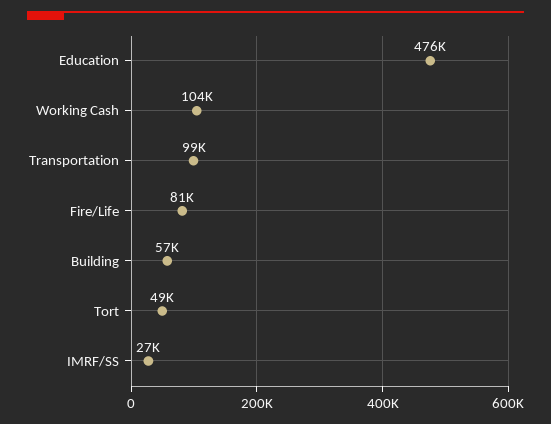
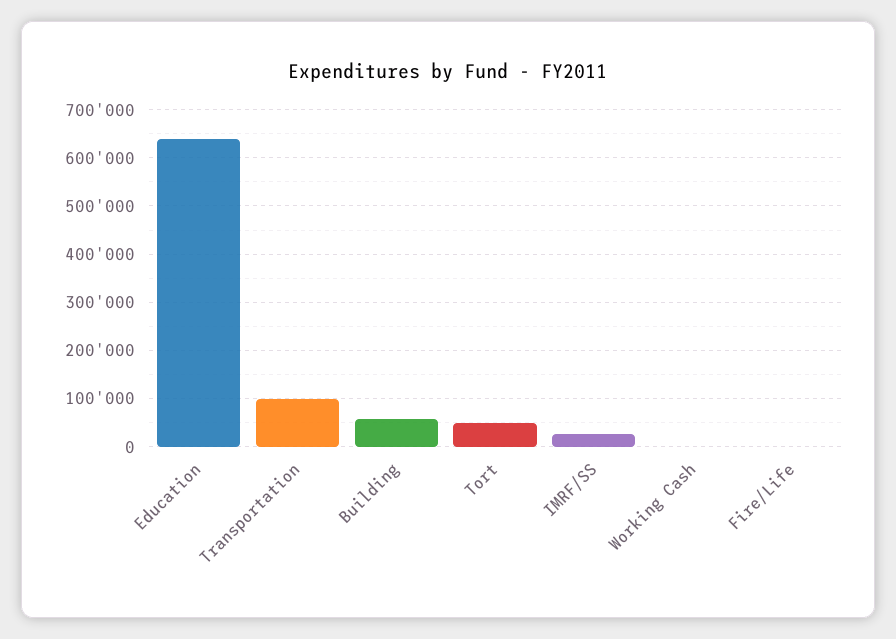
  {
-   "Education": 476000,
+   "Education": 640000,
-   "Working Cash": 104000,
+   "Working Cash": 0,
    "Transportation": 99000,
-   "Fire/Life": 81000,
+   "Fire/Life": 0,
    "Building": 57000,
    "Tort": 49000,
    "IMRF/SS": 27000
  }

